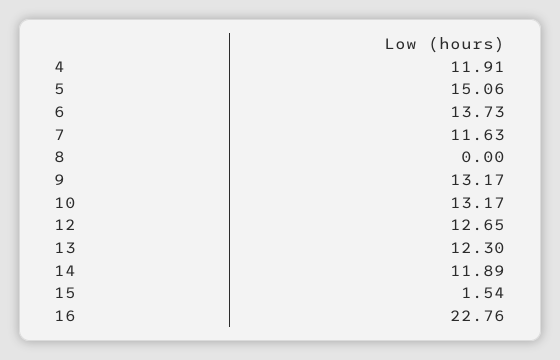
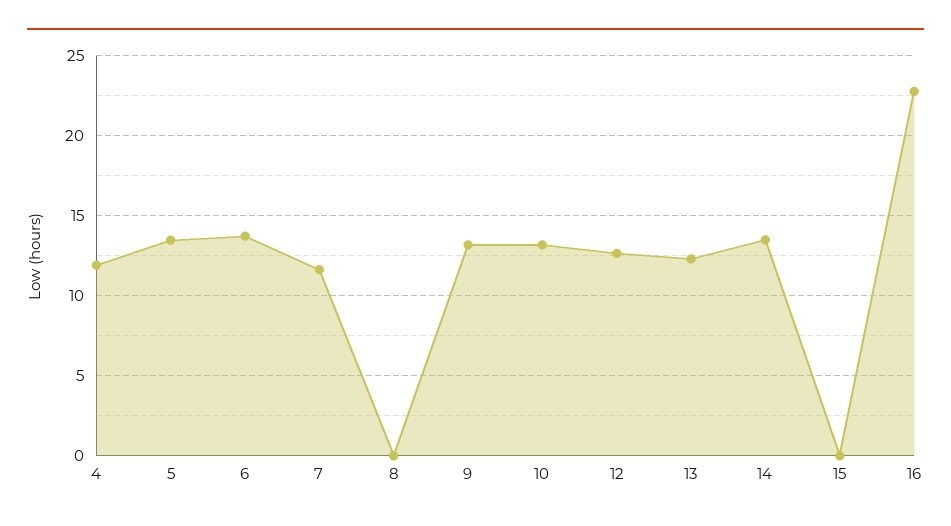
  {
    "4": 11.91,
-   "5": 15.06,
+   "5": 13.5,
    "6": 13.73,
    "7": 11.63,
    "8": 0,
    "9": 13.17,
    "10": 13.17,
    "12": 12.65,
    "13": 12.3,
-   "14": 11.89,
+   "14": 13.5,
-   "15": 1.54,
+   "15": 0,
    "16": 22.76
  }

